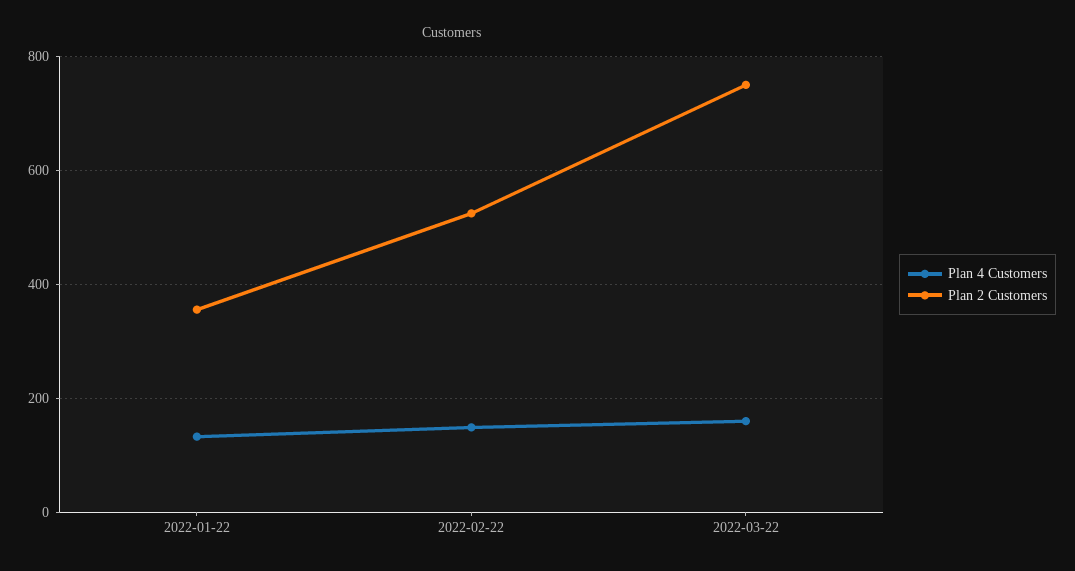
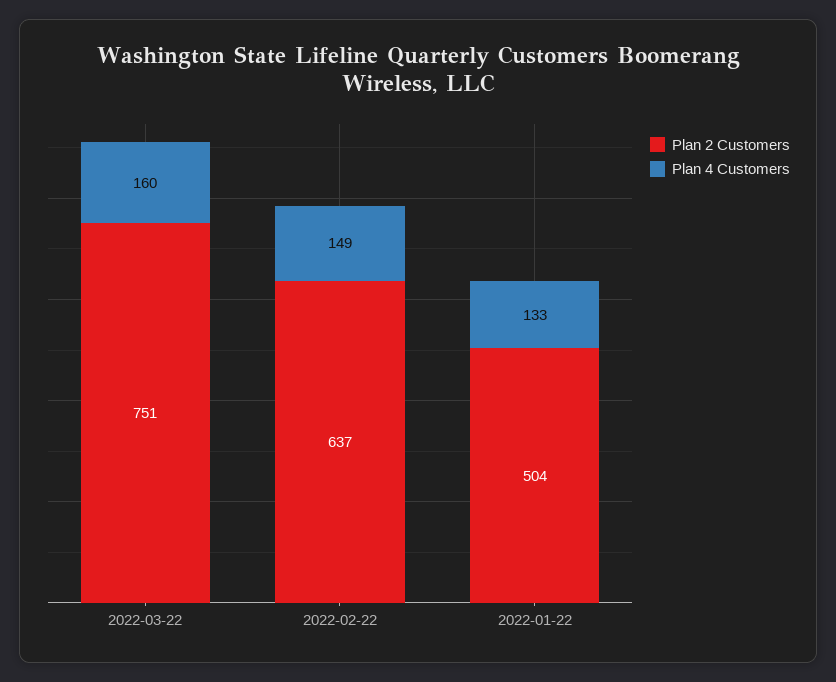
  {
    "Plan 4 Customers": {
      "2022-01-22": 133,
      "2022-02-22": 149,
      "2022-03-22": 160
    },
    "Plan 2 Customers": {
-     "2022-01-22": 360,
+     "2022-01-22": 504,
-     "2022-02-22": 520,
+     "2022-02-22": 637,
      "2022-03-22": 751
    }
  }

